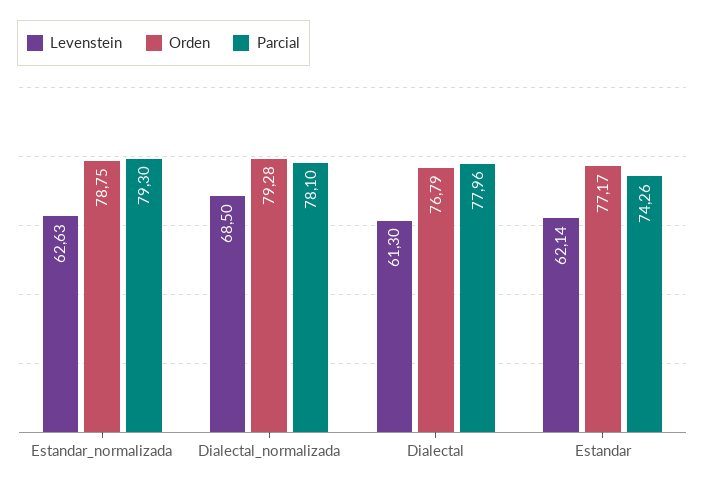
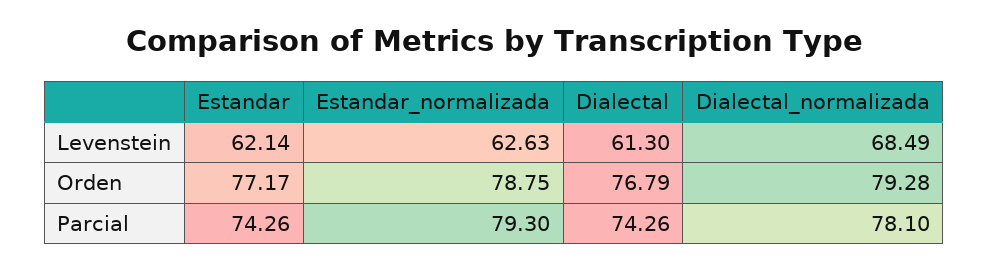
  {
    "Levenstein": {
      "Estandar_normalizada": 62.63,
-     "Dialectal_normalizada": 68.5,
+     "Dialectal_normalizada": 68.49,
      "Dialectal": 61.3,
      "Estandar": 62.14
    },
    "Orden": {
      "Estandar_normalizada": 78.75,
      "Dialectal_normalizada": 79.28,
      "Dialectal": 76.79,
      "Estandar": 77.17
    },
    "Parcial": {
      "Estandar_normalizada": 79.3,
      "Dialectal_normalizada": 78.1,
-     "Dialectal": 77.96,
+     "Dialectal": 74.26,
      "Estandar": 74.26
    }
  }

